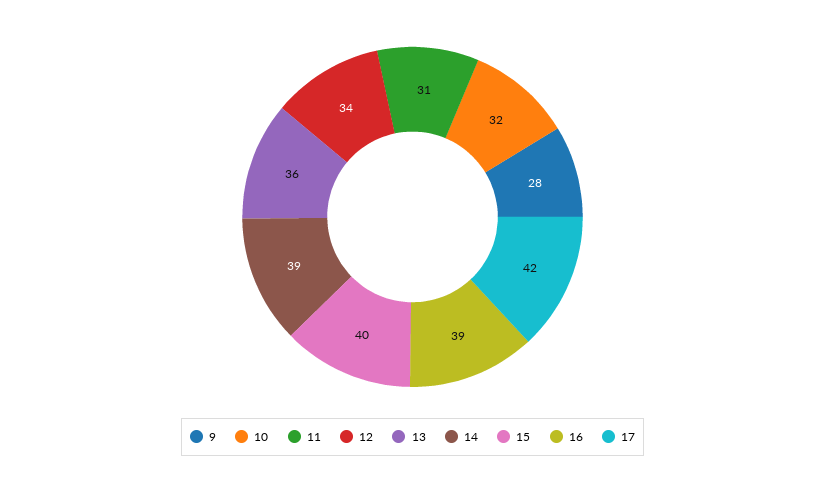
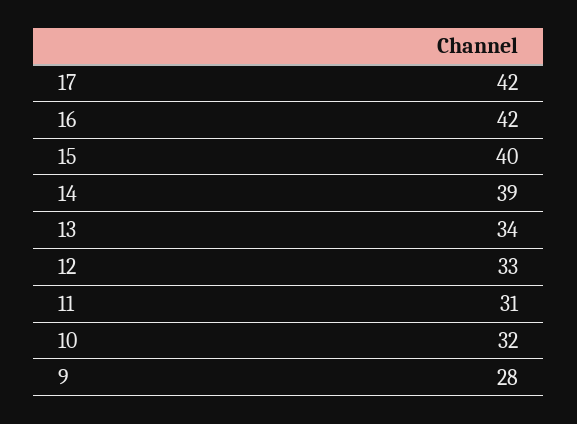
  {
    "9": 28,
    "10": 32,
    "11": 31,
-   "12": 34,
+   "12": 33,
-   "13": 36,
+   "13": 34,
    "14": 39,
    "15": 40,
-   "16": 39,
+   "16": 42,
    "17": 42
  }

